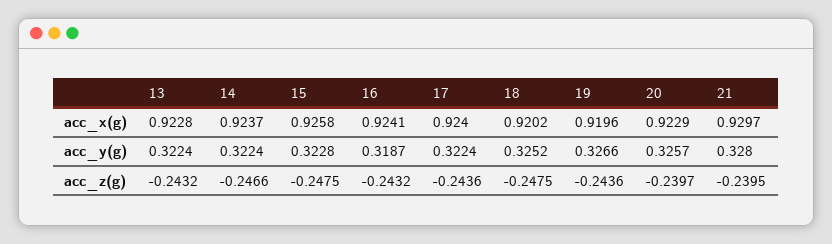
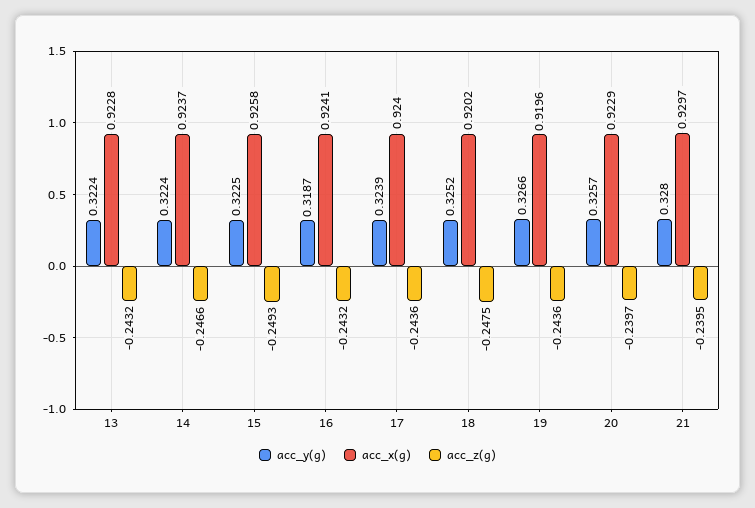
  {
    "acc_x(g)": {
      "13": 0.9228,
      "14": 0.9237,
      "15": 0.9258,
      "16": 0.9241,
      "17": 0.924,
      "18": 0.9202,
      "19": 0.9196,
      "20": 0.9229,
      "21": 0.9297
    },
    "acc_y(g)": {
      "13": 0.3224,
      "14": 0.3224,
-     "15": 0.3228,
+     "15": 0.3225,
      "16": 0.3187,
-     "17": 0.3224,
+     "17": 0.3239,
      "18": 0.3252,
      "19": 0.3266,
      "20": 0.3257,
      "21": 0.328
    },
    "acc_z(g)": {
      "13": -0.2432,
      "14": -0.2466,
-     "15": -0.2475,
+     "15": -0.2493,
      "16": -0.2432,
      "17": -0.2436,
      "18": -0.2475,
      "19": -0.2436,
      "20": -0.2397,
      "21": -0.2395
    }
  }

